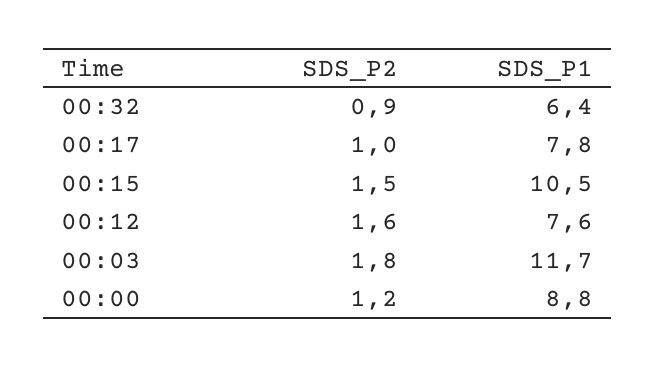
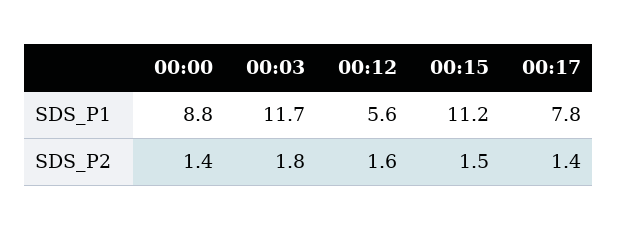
  {
    "SDS_P2": {
-     "00:32": 0.9,
-     "00:17": 1,
+     "00:17": 1.4,
      "00:15": 1.5,
      "00:12": 1.6,
      "00:03": 1.8,
-     "00:00": 1.2
+     "00:00": 1.4
    },
    "SDS_P1": {
-     "00:32": 6.4,
      "00:17": 7.8,
-     "00:15": 10.5,
+     "00:15": 11.2,
-     "00:12": 7.6,
+     "00:12": 5.6,
      "00:03": 11.7,
      "00:00": 8.8
    }
  }

